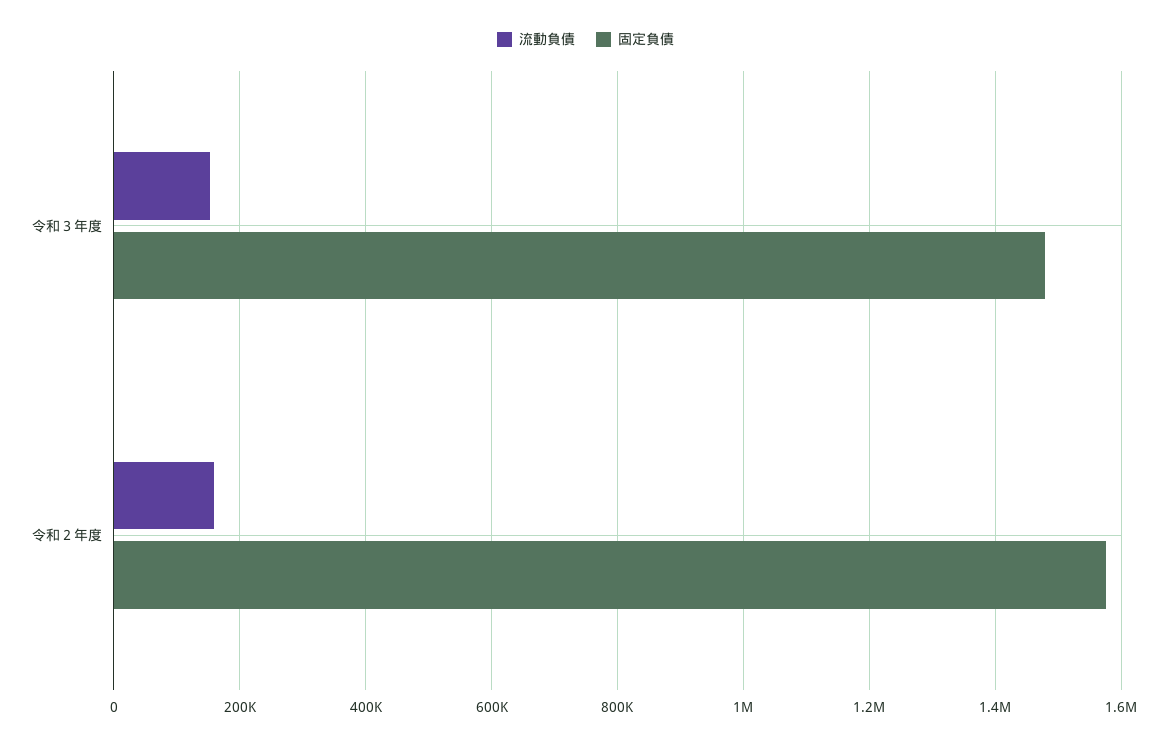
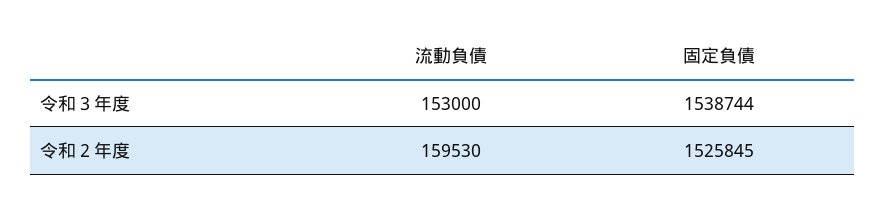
  {
    "流動負債": {
      "令和３年度": 153000,
      "令和２年度": 159530
    },
    "固定負債": {
-     "令和３年度": 1480000,
+     "令和３年度": 1538744,
-     "令和２年度": 1580000
+     "令和２年度": 1525845
    }
  }

